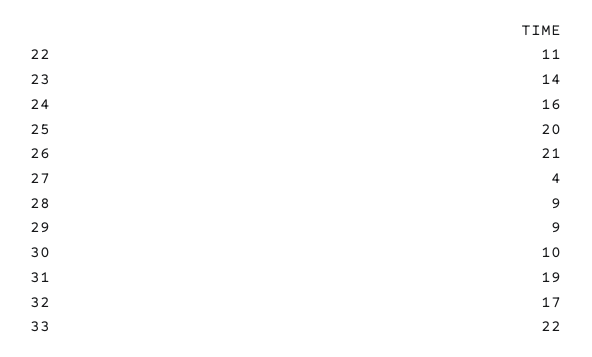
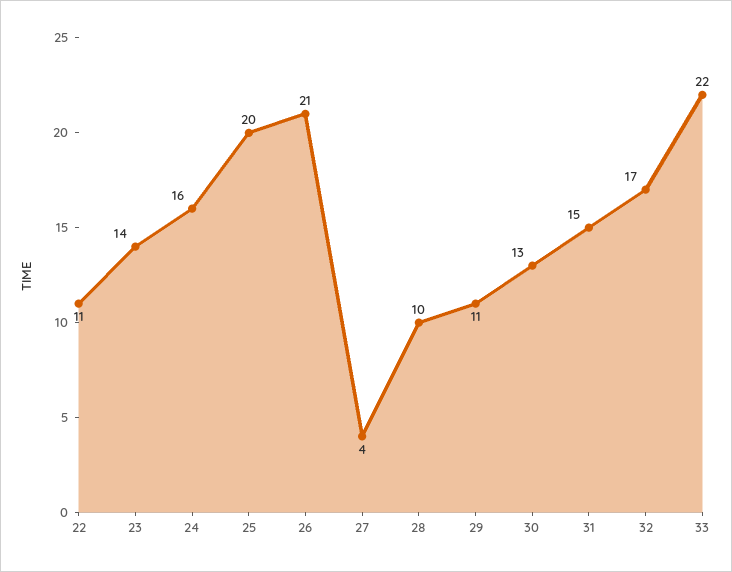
  {
    "22": 11,
    "23": 14,
    "24": 16,
    "25": 20,
    "26": 21,
    "27": 4,
-   "28": 9,
+   "28": 10,
-   "29": 9,
+   "29": 11,
-   "30": 10,
+   "30": 13,
-   "31": 19,
+   "31": 15,
    "32": 17,
    "33": 22
  }

